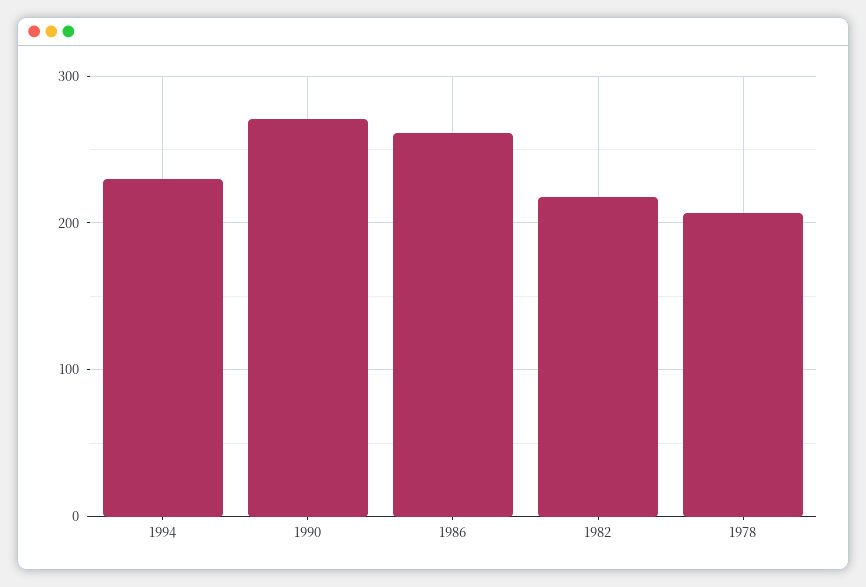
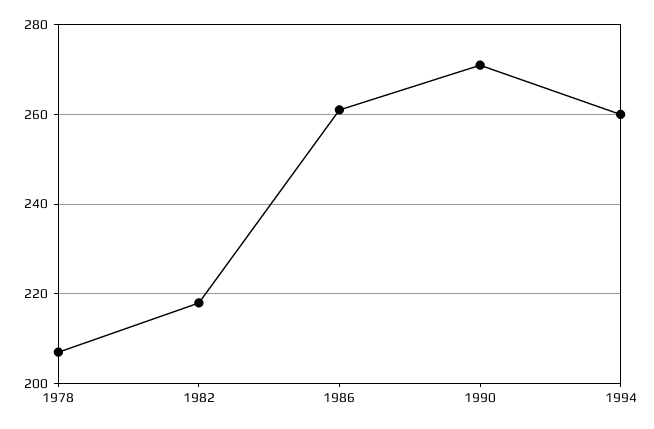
  {
-   "1994": 230,
+   "1994": 260,
    "1990": 270,
    "1986": 260,
    "1982": 220,
    "1978": 205
  }

